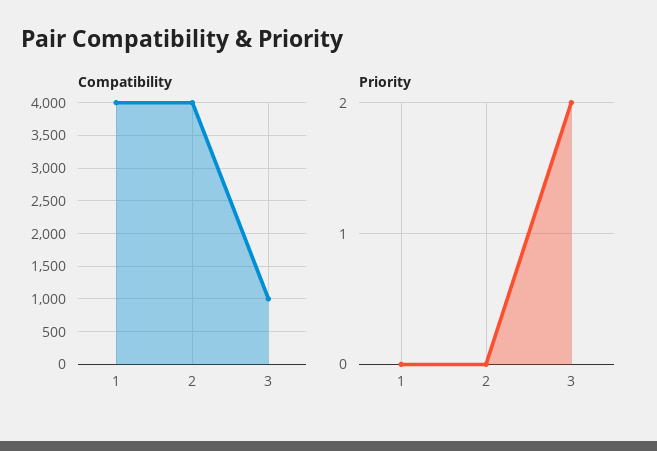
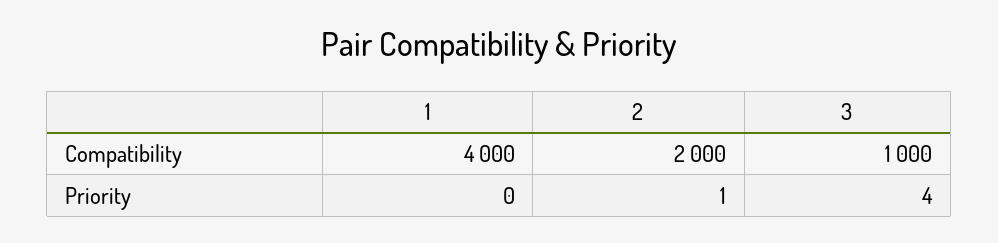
  {
    "Compatibility": {
      "1": 4000,
-     "2": 4000,
+     "2": 2000,
      "3": 1000
    },
    "Priority": {
      "1": 0,
-     "2": 0,
+     "2": 1,
-     "3": 2
+     "3": 4
    }
  }

